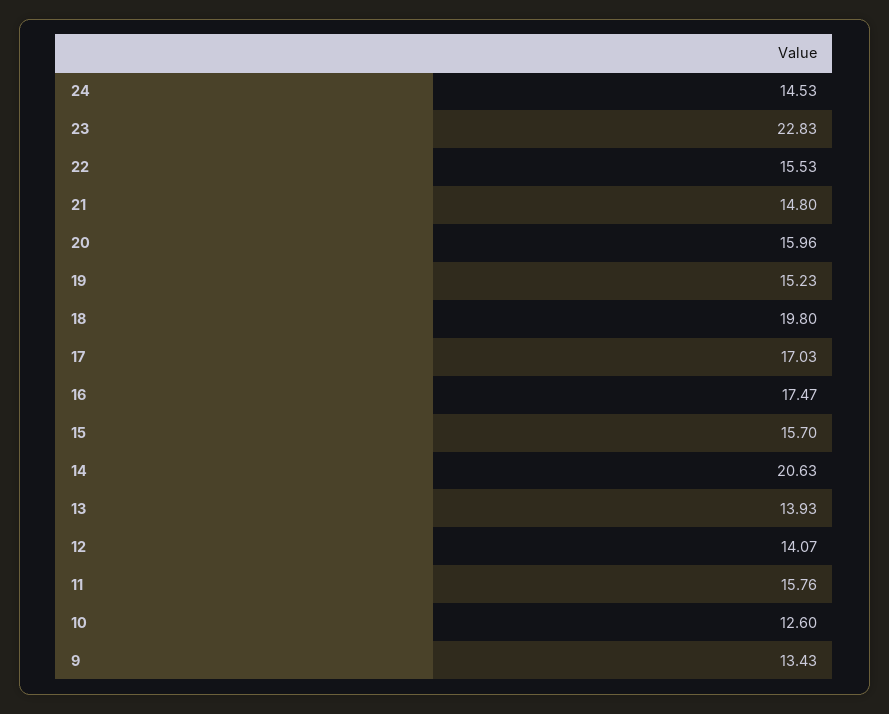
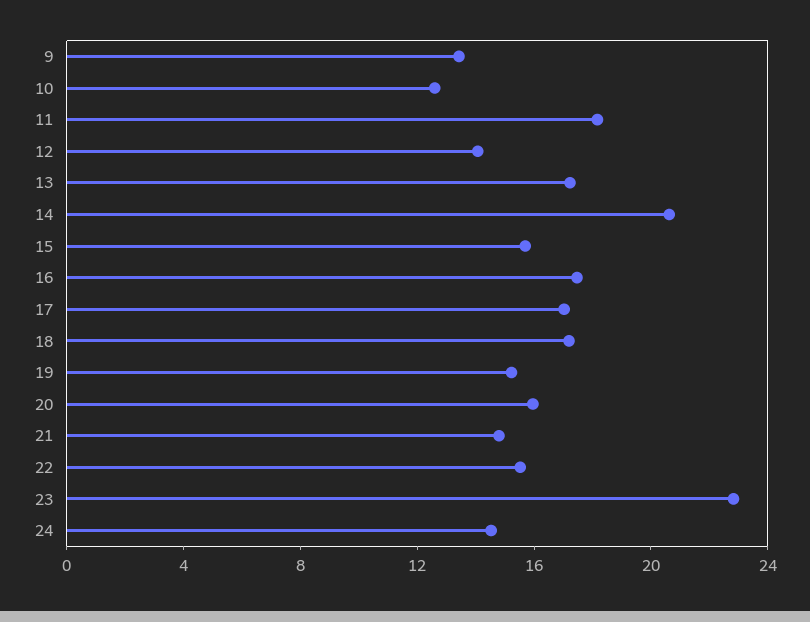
  {
    "24": 14.53,
    "23": 22.83,
    "22": 15.53,
    "21": 14.8,
    "20": 15.96,
    "19": 15.23,
-   "18": 19.8,
+   "18": 17,
    "17": 17.03,
    "16": 17.47,
    "15": 15.7,
    "14": 20.63,
-   "13": 13.93,
+   "13": 17,
    "12": 14.07,
-   "11": 15.76,
+   "11": 18,
    "10": 12.6,
    "9": 13.43
  }

